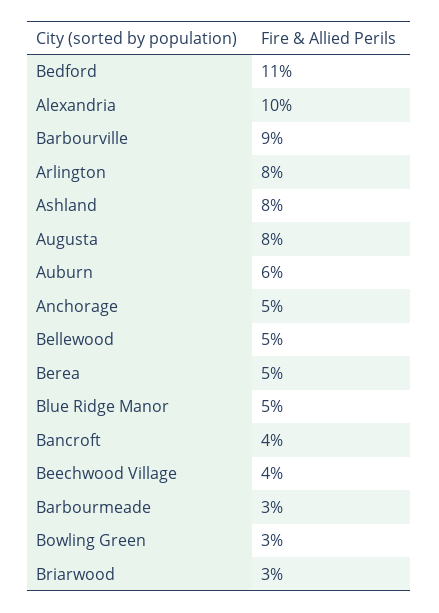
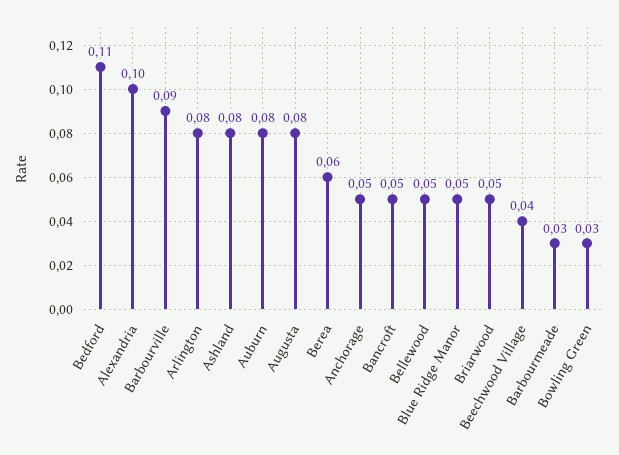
  {
    "Bedford": 0.11,
    "Alexandria": 0.1,
    "Barbourville": 0.09,
    "Arlington": 0.08,
    "Ashland": 0.08,
    "Augusta": 0.08,
-   "Auburn": 0.06,
+   "Auburn": 0.08,
    "Anchorage": 0.05,
    "Bellewood": 0.05,
-   "Berea": 0.05,
+   "Berea": 0.06,
    "Blue Ridge Manor": 0.05,
-   "Bancroft": 0.04,
+   "Bancroft": 0.05,
    "Beechwood Village": 0.04,
    "Barbourmeade": 0.03,
    "Bowling Green": 0.03,
-   "Briarwood": 0.03
+   "Briarwood": 0.05
  }

